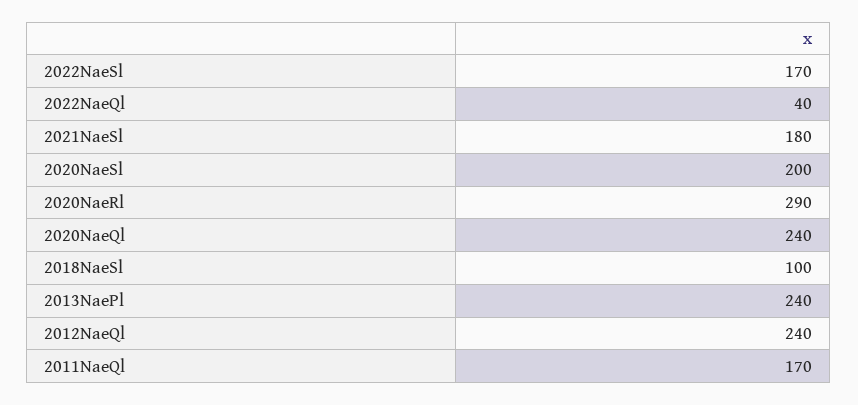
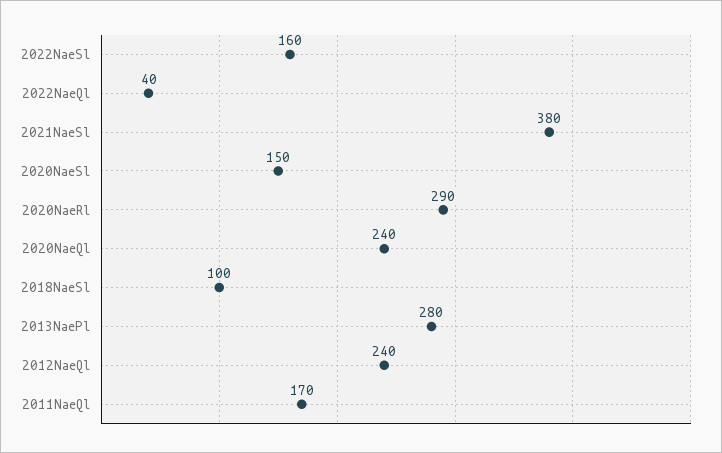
  {
-   "2022NaeSl": 170,
+   "2022NaeSl": 160,
    "2022NaeQl": 40,
-   "2021NaeSl": 180,
+   "2021NaeSl": 380,
-   "2020NaeSl": 200,
+   "2020NaeSl": 150,
    "2020NaeRl": 290,
    "2020NaeQl": 240,
    "2018NaeSl": 100,
-   "2013NaePl": 240,
+   "2013NaePl": 280,
    "2012NaeQl": 240,
    "2011NaeQl": 170
  }

